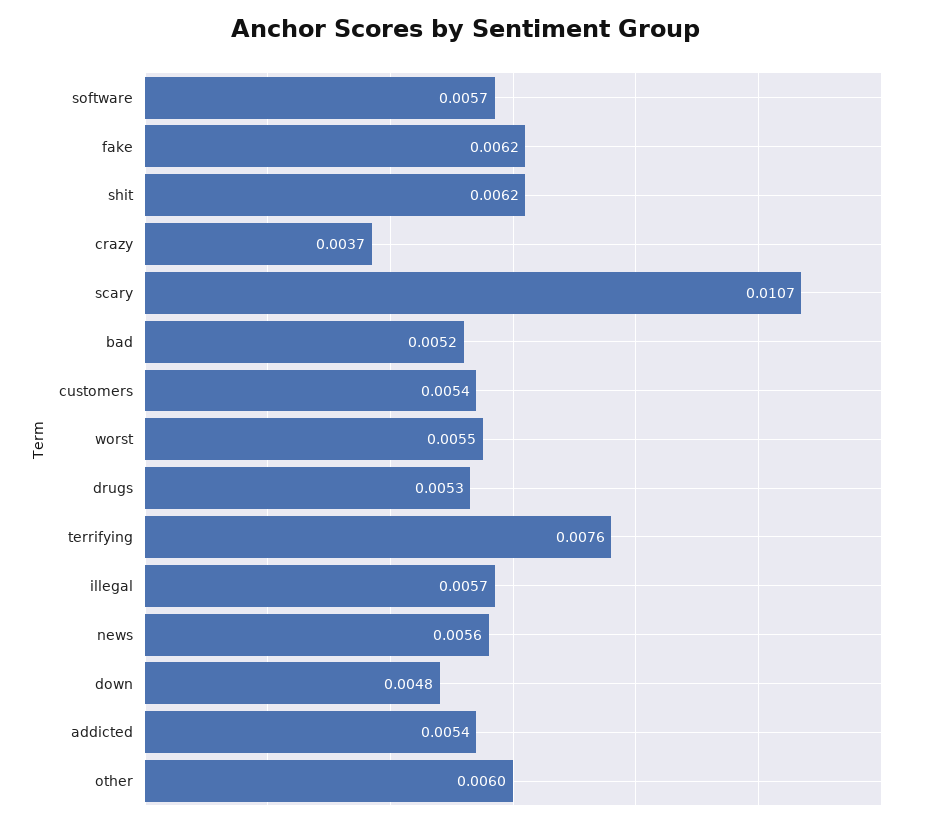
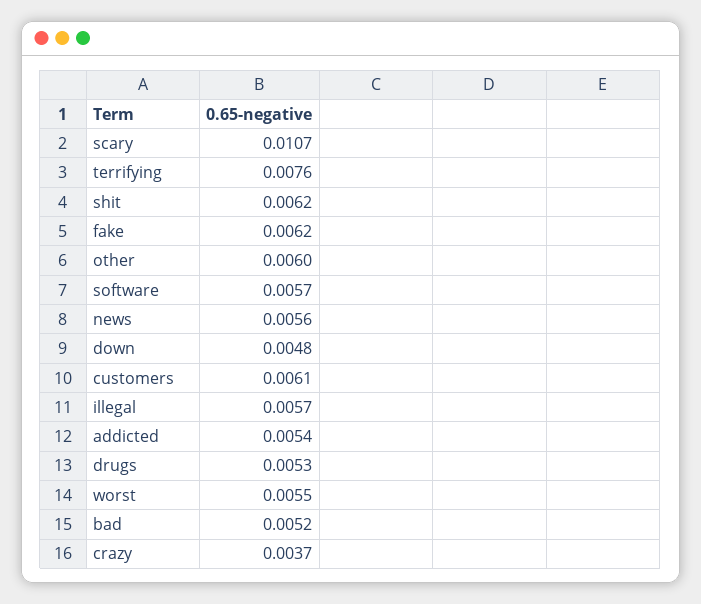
  {
    "software": 0.0057,
    "fake": 0.0062,
    "shit": 0.0062,
    "crazy": 0.0037,
    "scary": 0.0107,
    "bad": 0.0052,
-   "customers": 0.0054,
+   "customers": 0.0061,
    "worst": 0.0055,
    "drugs": 0.0053,
    "terrifying": 0.0076,
    "illegal": 0.0057,
    "news": 0.0056,
    "down": 0.0048,
    "addicted": 0.0054,
    "other": 0.006
  }

